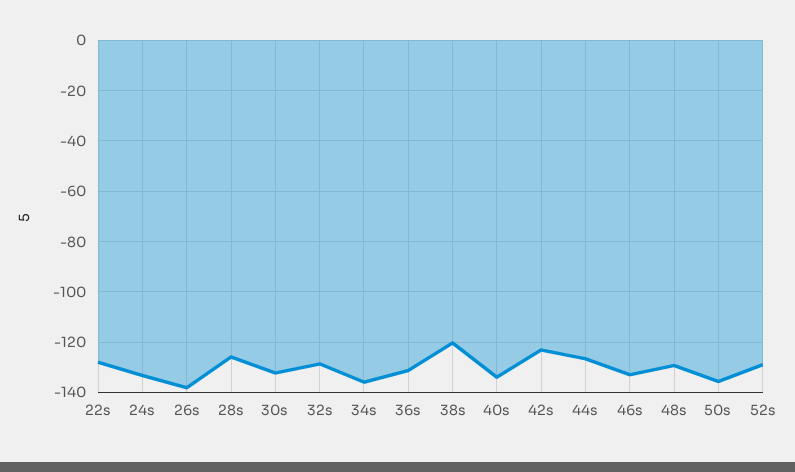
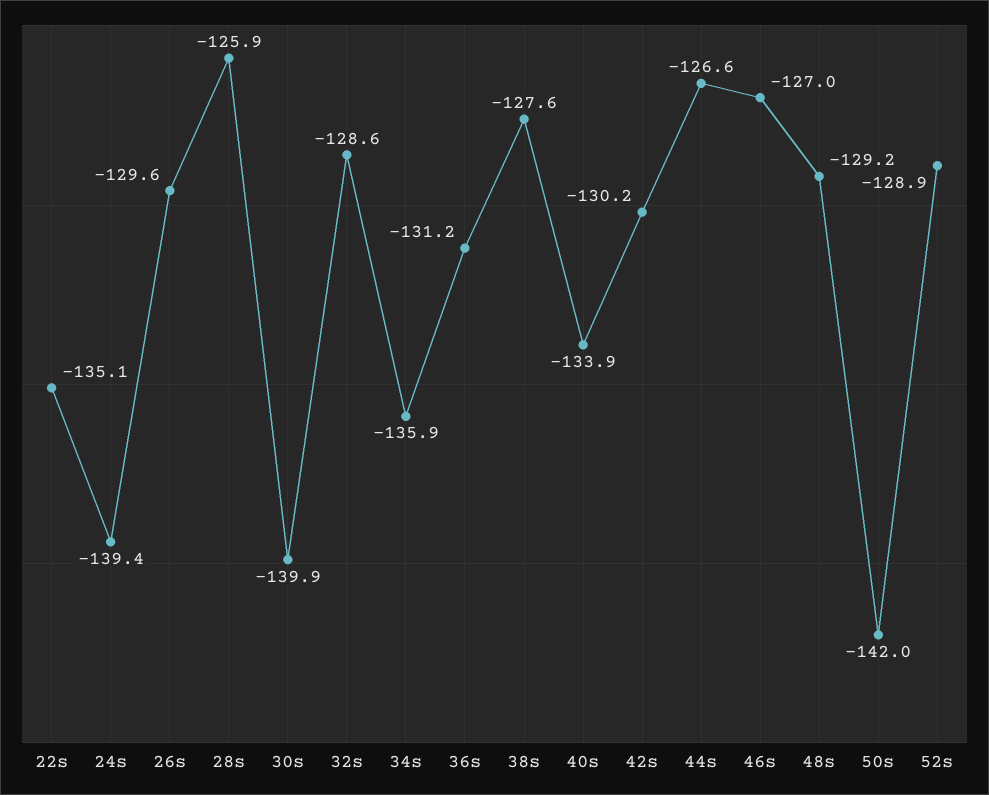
  {
-   "22s": -127.5,
+   "22s": -135.1,
-   "24s": -132.5,
+   "24s": -139.4,
-   "26s": -137.5,
+   "26s": -129.6,
    "28s": -125.9,
-   "30s": -132.5,
+   "30s": -139.9,
    "32s": -128.6,
    "34s": -135.9,
    "36s": -131.2,
-   "38s": -120,
+   "38s": -127.6,
    "40s": -133.9,
-   "42s": -122.5,
+   "42s": -130.2,
    "44s": -126.6,
-   "46s": -132.5,
+   "46s": -127,
    "48s": -129.2,
-   "50s": -135,
+   "50s": -142,
    "52s": -128.9
  }

